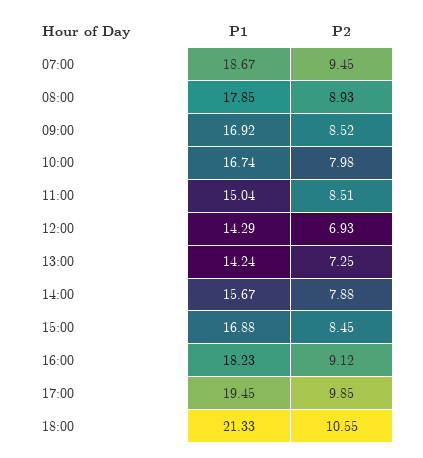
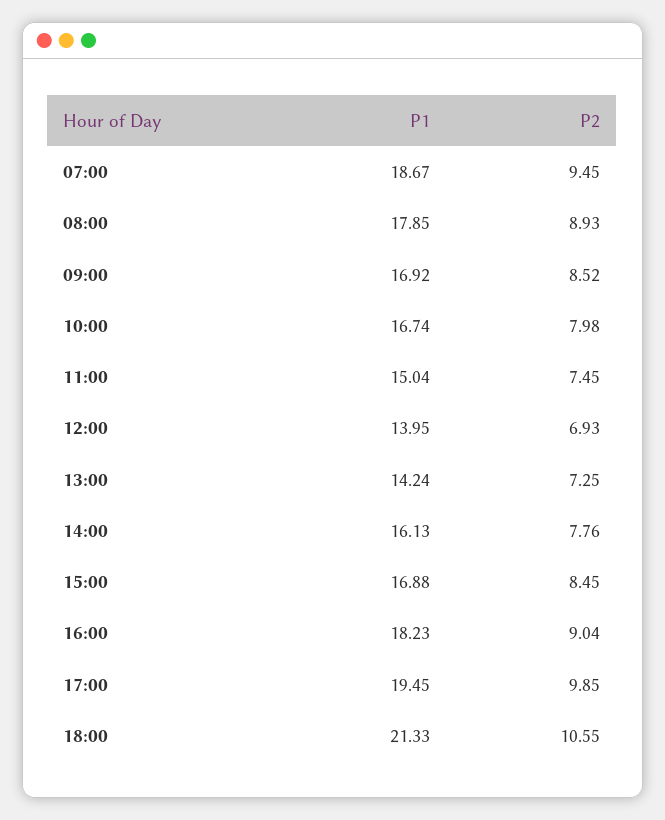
  {
    "P1": {
      "07:00": 18.67,
      "08:00": 17.85,
      "09:00": 16.92,
      "10:00": 16.74,
      "11:00": 15.04,
-     "12:00": 14.29,
+     "12:00": 13.95,
      "13:00": 14.24,
-     "14:00": 15.67,
+     "14:00": 16.13,
      "15:00": 16.88,
      "16:00": 18.23,
      "17:00": 19.45,
      "18:00": 21.33
    },
    "P2": {
      "07:00": 9.45,
      "08:00": 8.93,
      "09:00": 8.52,
      "10:00": 7.98,
-     "11:00": 8.51,
+     "11:00": 7.45,
      "12:00": 6.93,
      "13:00": 7.25,
-     "14:00": 7.88,
+     "14:00": 7.76,
      "15:00": 8.45,
-     "16:00": 9.12,
+     "16:00": 9.04,
      "17:00": 9.85,
      "18:00": 10.55
    }
  }

